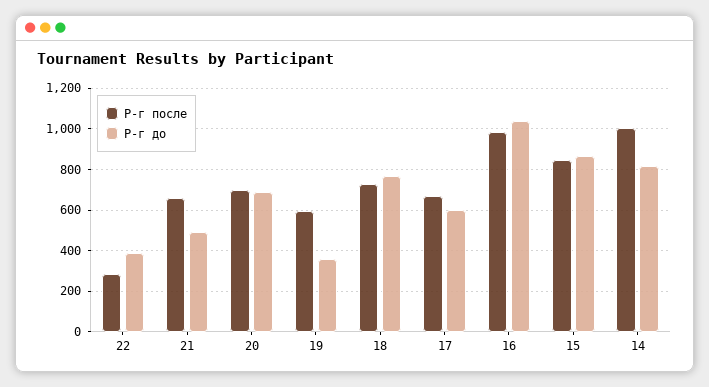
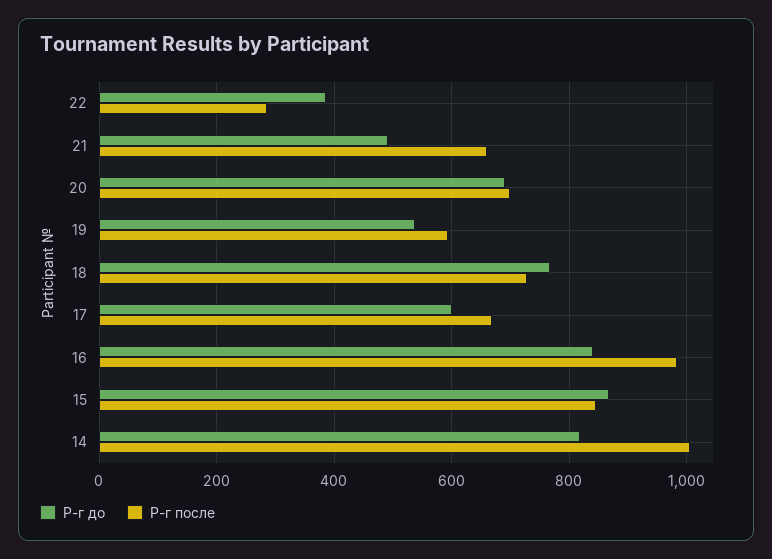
  {
    "Р-г после": {
      "22": 280,
      "21": 660,
      "20": 700,
      "19": 600,
      "18": 720,
      "17": 660,
      "16": 980,
      "15": 840,
      "14": 1000
    },
    "Р-г до": {
      "22": 380,
      "21": 500,
      "20": 700,
-     "19": 350,
+     "19": 540,
      "18": 760,
      "17": 600,
-     "16": 1050,
+     "16": 840,
      "15": 860,
      "14": 820
    }
  }

